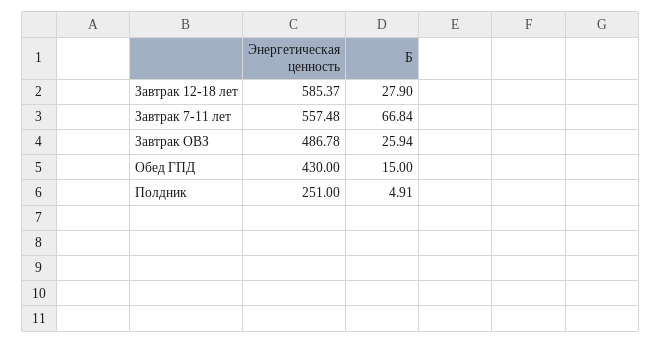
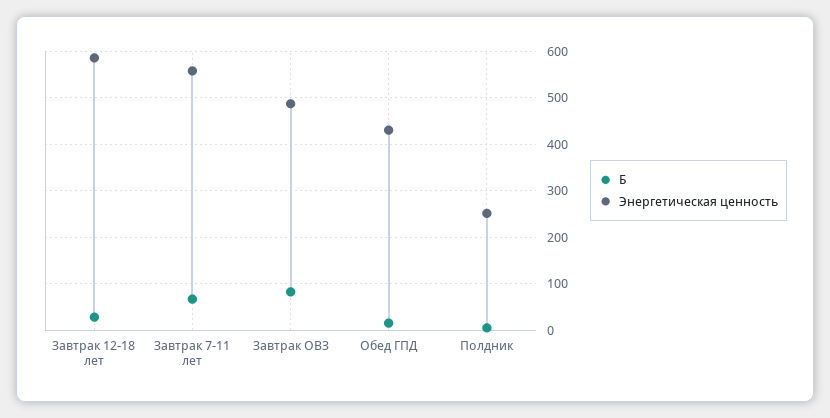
  {
    "Энергетическая ценность": {
      "Завтрак 12-18 лет": 585.37,
      "Завтрак 7-11 лет": 557.48,
      "Завтрак ОВЗ": 486.78,
      "Обед ГПД": 430,
      "Полдник": 251
    },
    "Б": {
      "Завтрак 12-18 лет": 27.9,
      "Завтрак 7-11 лет": 66.84,
-     "Завтрак ОВЗ": 25.94,
+     "Завтрак ОВЗ": 80,
      "Обед ГПД": 15,
      "Полдник": 4.91
    }
  }

